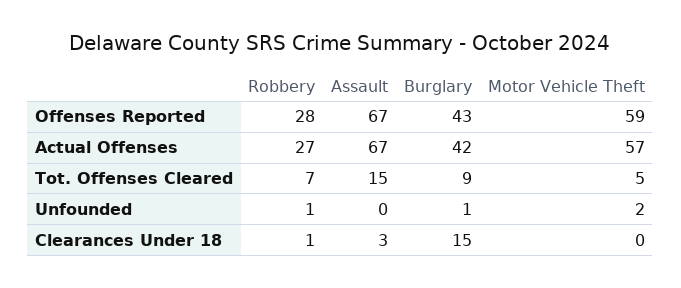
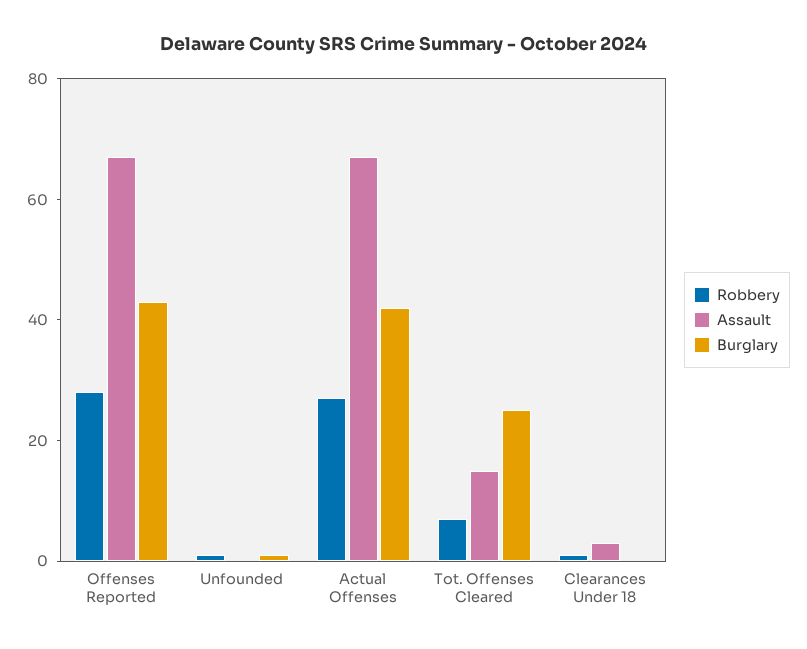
  {
    "Robbery": {
      "Offenses Reported": 28,
      "Actual Offenses": 27,
      "Tot. Offenses Cleared": 7,
      "Unfounded": 1,
      "Clearances Under 18": 1
    },
    "Assault": {
      "Offenses Reported": 67,
      "Actual Offenses": 67,
      "Tot. Offenses Cleared": 15,
      "Unfounded": 0,
      "Clearances Under 18": 3
    },
    "Burglary": {
      "Offenses Reported": 43,
      "Actual Offenses": 42,
-     "Tot. Offenses Cleared": 9,
+     "Tot. Offenses Cleared": 25,
      "Unfounded": 1,
-     "Clearances Under 18": 15
+     "Clearances Under 18": 0
-   },
+   }
-   "Motor Vehicle Theft": {
-     "Offenses Reported": 59,
-     "Actual Offenses": 57,
-     "Tot. Offenses Cleared": 5,
-     "Unfounded": 2,
-     "Clearances Under 18": 0
-   }
  }

